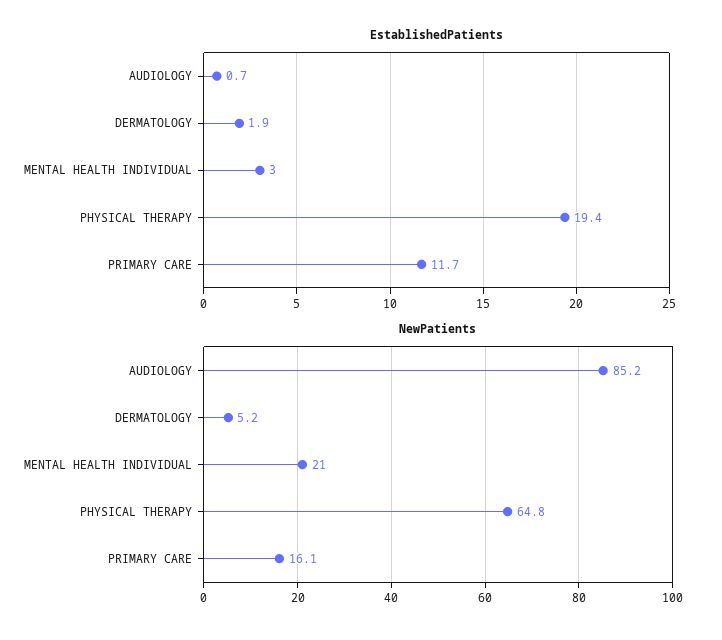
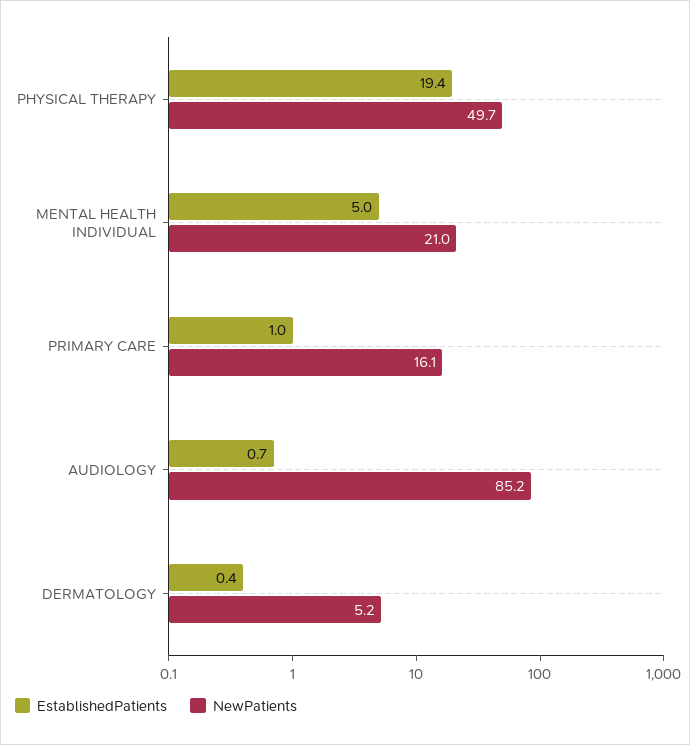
  {
    "EstablishedPatients": {
      "AUDIOLOGY": 0.7,
-     "DERMATOLOGY": 1.9,
+     "DERMATOLOGY": 0.4,
-     "MENTAL HEALTH INDIVIDUAL": 3,
+     "MENTAL HEALTH INDIVIDUAL": 5,
      "PHYSICAL THERAPY": 19.4,
-     "PRIMARY CARE": 11.7
+     "PRIMARY CARE": 1
    },
    "NewPatients": {
      "AUDIOLOGY": 85.2,
      "DERMATOLOGY": 5.2,
      "MENTAL HEALTH INDIVIDUAL": 21,
-     "PHYSICAL THERAPY": 64.8,
+     "PHYSICAL THERAPY": 49.7,
      "PRIMARY CARE": 16.1
    }
  }

